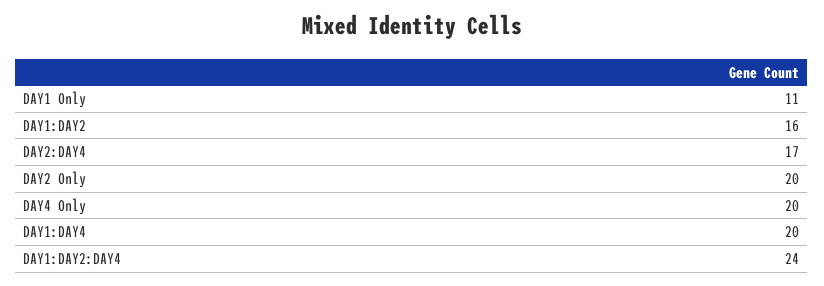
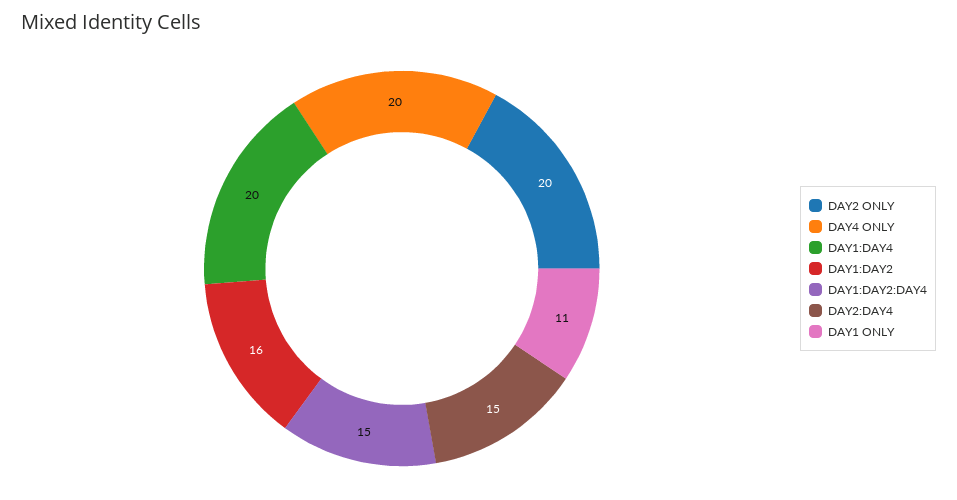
  {
    "DAY1 Only": 11,
    "DAY1:DAY2": 16,
-   "DAY2:DAY4": 17,
+   "DAY2:DAY4": 15,
    "DAY2 Only": 20,
    "DAY4 Only": 20,
    "DAY1:DAY4": 20,
-   "DAY1:DAY2:DAY4": 24
+   "DAY1:DAY2:DAY4": 15
  }

